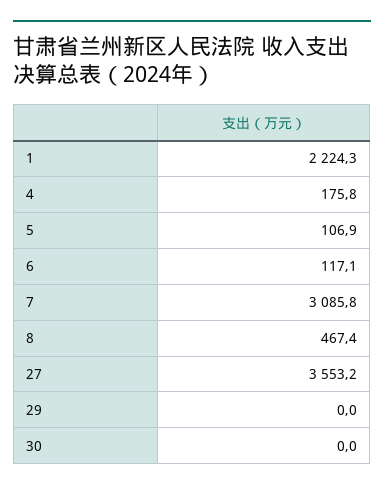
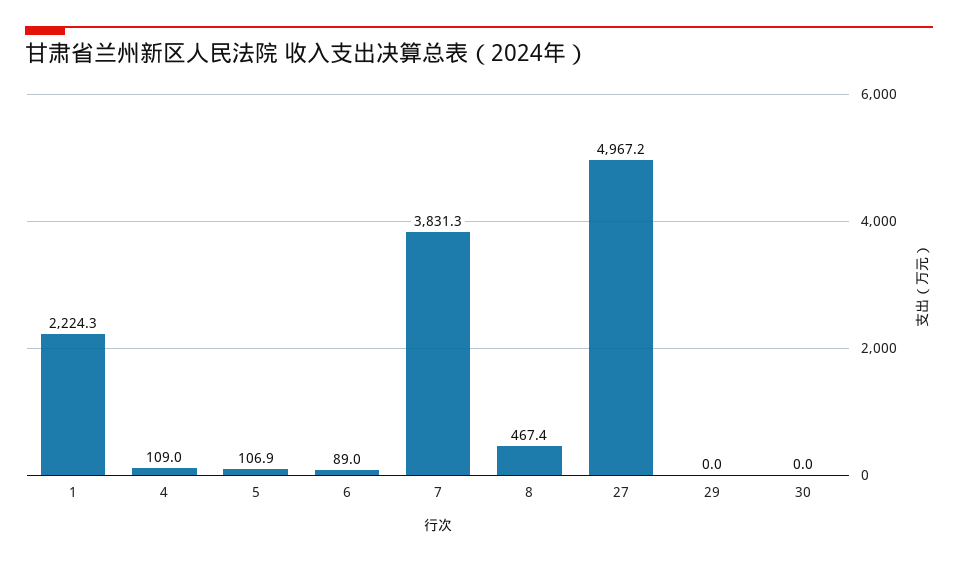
  {
    "1": 2224.3,
-   "4": 175.8,
+   "4": 109,
    "5": 106.9,
-   "6": 117.1,
+   "6": 89,
-   "7": 3085.8,
+   "7": 3831.3,
    "8": 467.4,
-   "27": 3553.2,
+   "27": 4967.2,
    "29": 0,
    "30": 0
  }

